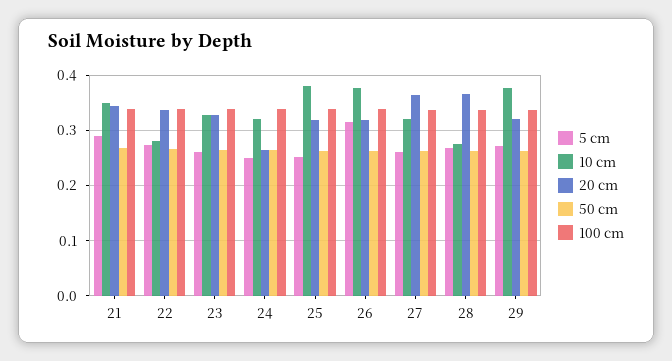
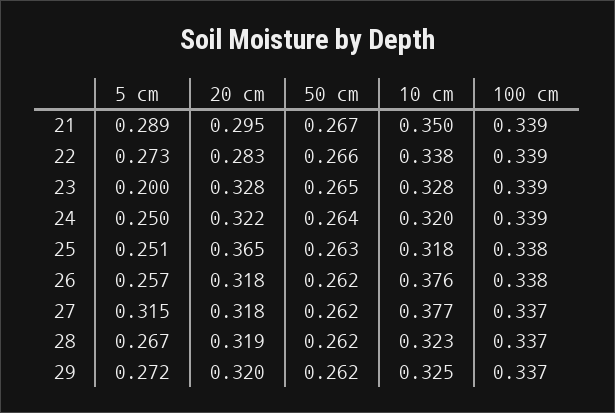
  {
    "5 cm": {
      "21": 0.289,
      "22": 0.273,
-     "23": 0.26,
+     "23": 0.2,
      "24": 0.25,
      "25": 0.251,
-     "26": 0.32,
+     "26": 0.257,
-     "27": 0.26,
+     "27": 0.315,
      "28": 0.267,
      "29": 0.272
    },
    "10 cm": {
      "21": 0.35,
-     "22": 0.28,
+     "22": 0.338,
      "23": 0.328,
      "24": 0.32,
-     "25": 0.38,
+     "25": 0.318,
      "26": 0.376,
-     "27": 0.32,
+     "27": 0.377,
-     "28": 0.28,
+     "28": 0.323,
-     "29": 0.38
+     "29": 0.325
    },
    "20 cm": {
-     "21": 0.34,
+     "21": 0.295,
-     "22": 0.34,
+     "22": 0.283,
      "23": 0.328,
-     "24": 0.26,
+     "24": 0.322,
-     "25": 0.32,
+     "25": 0.365,
      "26": 0.318,
-     "27": 0.36,
+     "27": 0.318,
-     "28": 0.36,
+     "28": 0.319,
      "29": 0.32
    },
    "50 cm": {
      "21": 0.267,
      "22": 0.266,
      "23": 0.265,
      "24": 0.264,
      "25": 0.263,
      "26": 0.262,
      "27": 0.262,
      "28": 0.262,
      "29": 0.262
    },
    "100 cm": {
      "21": 0.339,
      "22": 0.339,
      "23": 0.339,
      "24": 0.339,
      "25": 0.338,
      "26": 0.338,
      "27": 0.337,
      "28": 0.337,
      "29": 0.337
    }
  }

